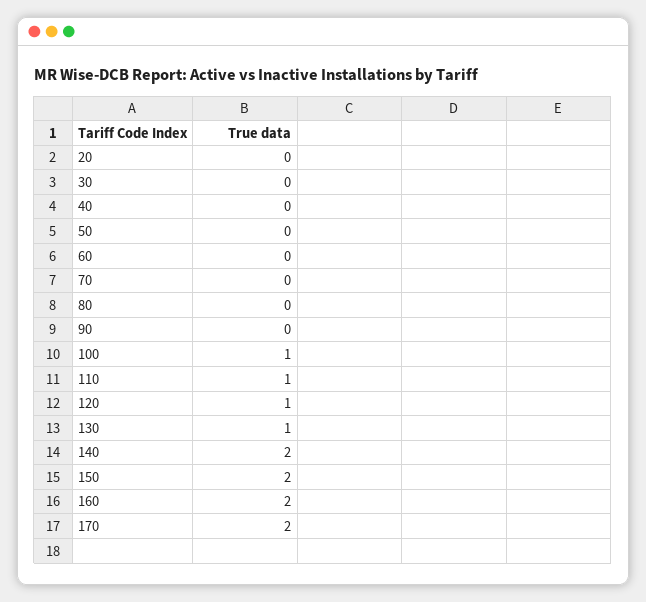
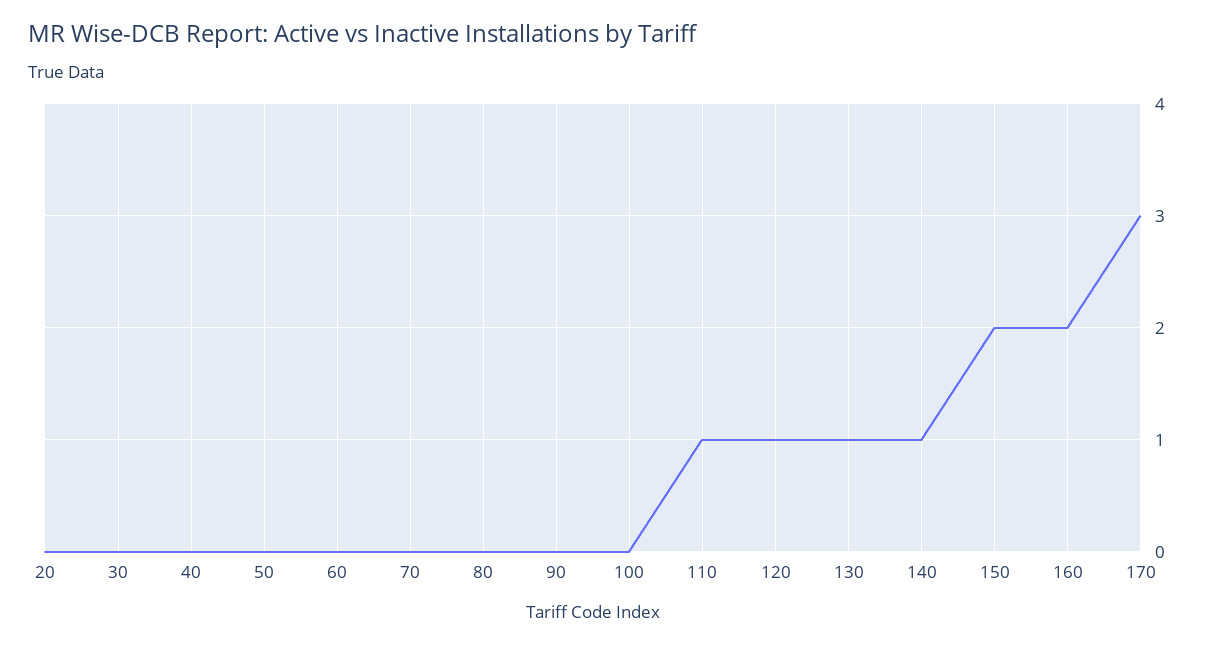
  {
    "20": 0,
    "30": 0,
    "40": 0,
    "50": 0,
    "60": 0,
    "70": 0,
    "80": 0,
    "90": 0,
-   "100": 1,
+   "100": 0,
    "110": 1,
    "120": 1,
    "130": 1,
-   "140": 2,
+   "140": 1,
    "150": 2,
    "160": 2,
-   "170": 2
+   "170": 3
  }

